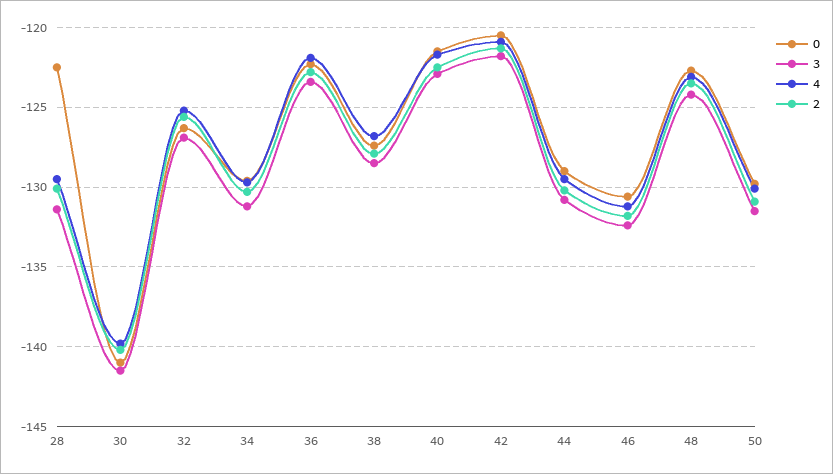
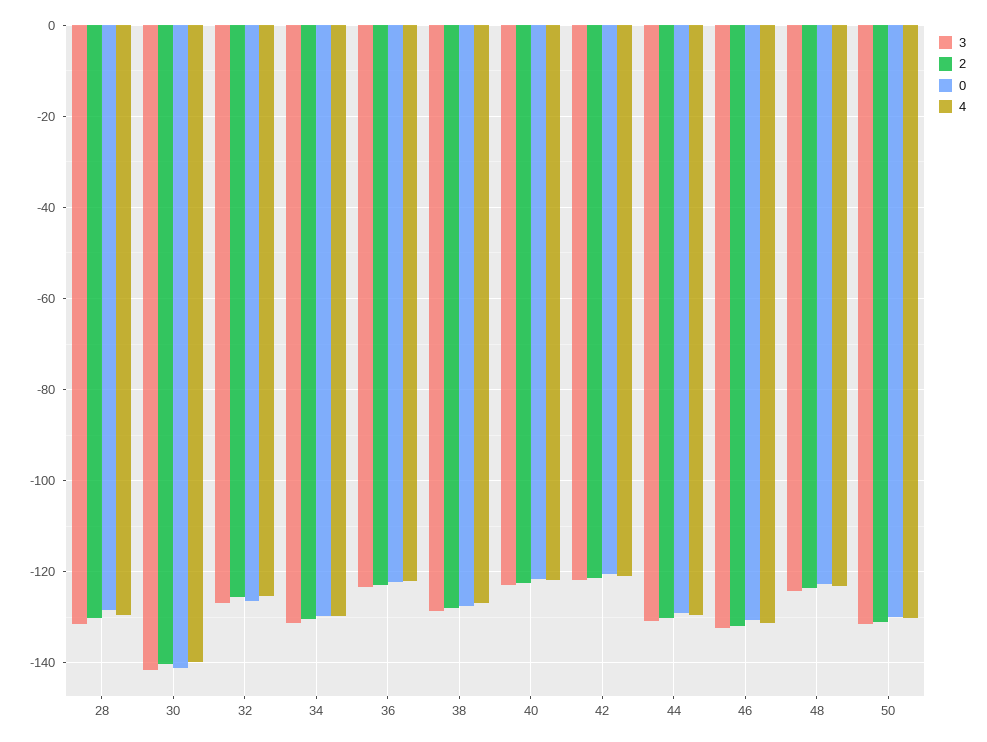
  {
    "0": {
-     "28": -122.5,
+     "28": -128,
      "30": -141,
      "32": -126.5,
      "34": -129.5,
      "36": -122.5,
      "38": -127.5,
      "40": -121.5,
      "42": -120.5,
      "44": -129,
      "46": -130.5,
      "48": -122.5,
      "50": -130
    },
    "3": {
      "28": -131.5,
      "30": -141.5,
      "32": -127,
      "34": -131,
      "36": -123.5,
      "38": -128.5,
      "40": -123,
      "42": -122,
      "44": -131,
      "46": -132.5,
      "48": -124,
      "50": -131.5
    },
    "4": {
      "28": -129.5,
      "30": -140,
      "32": -125,
      "34": -129.5,
      "36": -122,
      "38": -127,
      "40": -121.5,
      "42": -121,
      "44": -129.5,
      "46": -131,
      "48": -123,
      "50": -130
    },
    "2": {
      "28": -130,
      "30": -140,
      "32": -125.5,
      "34": -130.5,
      "36": -123,
      "38": -128,
      "40": -122.5,
      "42": -121.5,
      "44": -130,
      "46": -132,
      "48": -123.5,
      "50": -131
    }
  }

